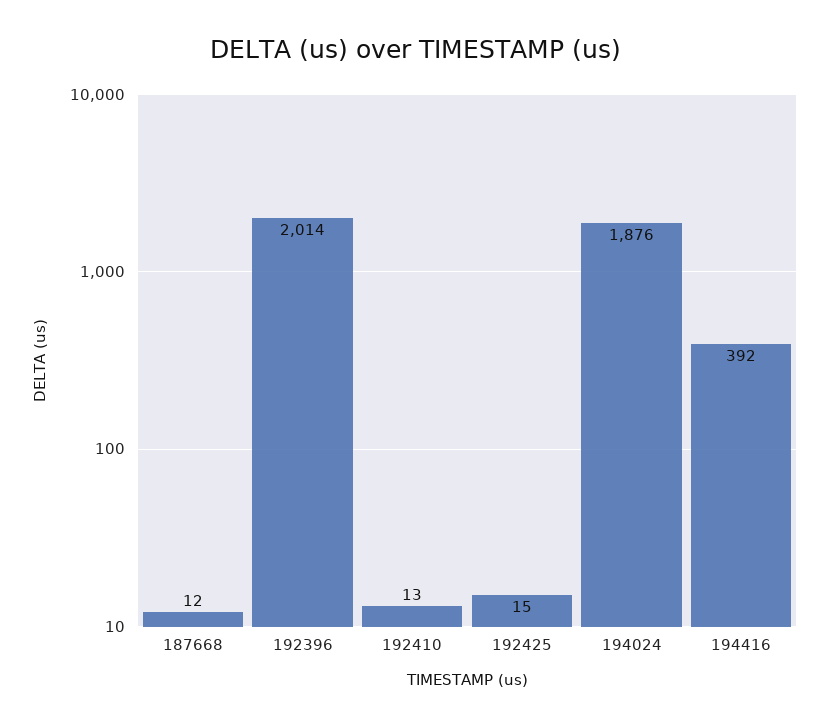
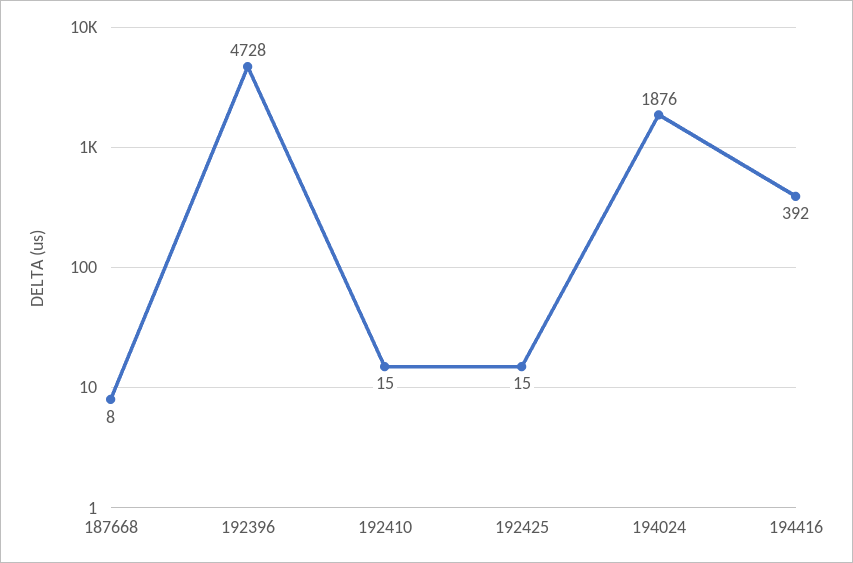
  {
-   "187668": 12,
+   "187668": 8,
-   "192396": 2014,
+   "192396": 4728,
-   "192410": 13,
+   "192410": 15,
    "192425": 15,
    "194024": 1876,
    "194416": 392
  }

